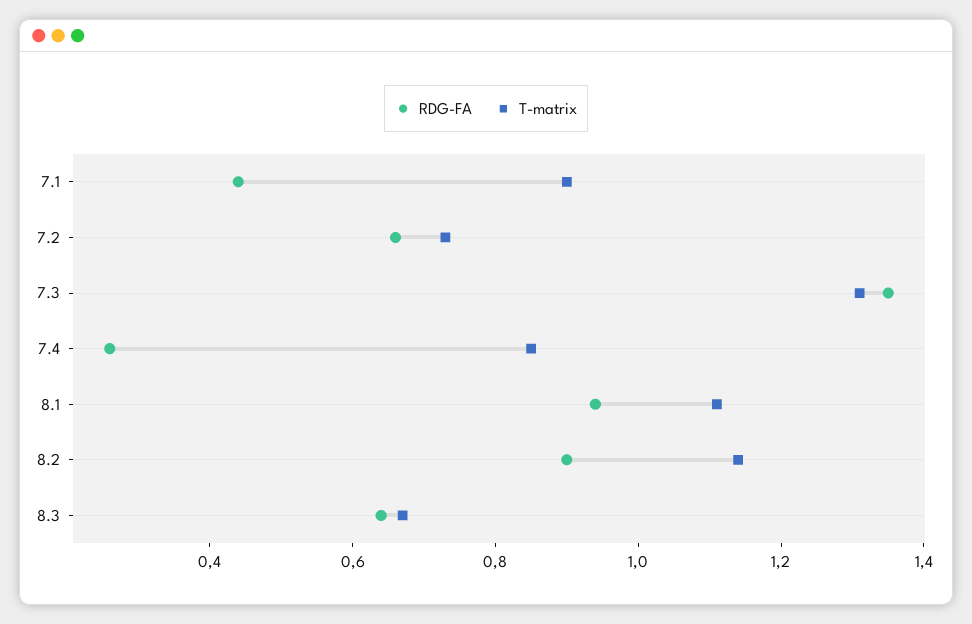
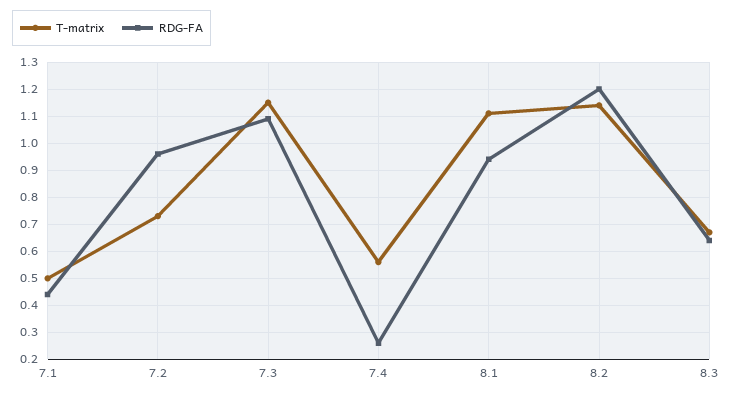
  {
    "RDG-FA": {
      "7.1": 0.45,
-     "7.2": 0.65,
+     "7.2": 0.95,
-     "7.3": 1.35,
+     "7.3": 1.1,
      "7.4": 0.25,
      "8.1": 0.95,
-     "8.2": 0.9,
+     "8.2": 1.2,
      "8.3": 0.65
    },
    "T-matrix": {
-     "7.1": 0.9,
+     "7.1": 0.5,
      "7.2": 0.75,
-     "7.3": 1.3,
+     "7.3": 1.15,
-     "7.4": 0.85,
+     "7.4": 0.55,
      "8.1": 1.1,
      "8.2": 1.15,
      "8.3": 0.65
    }
  }

